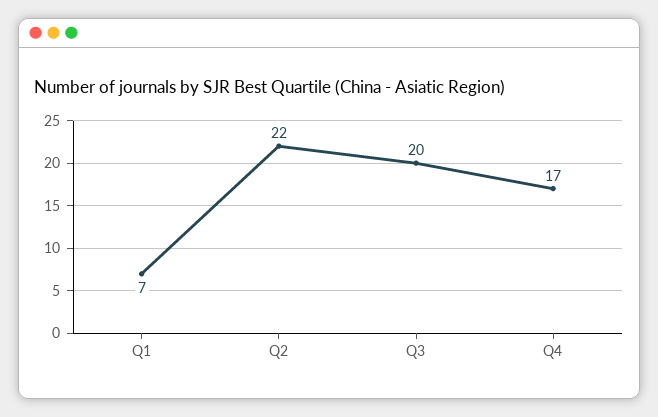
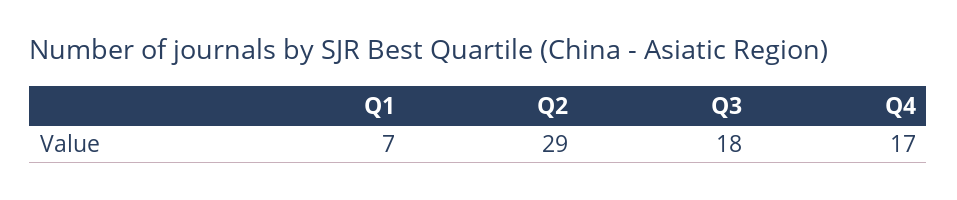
  {
    "Q1": 7,
-   "Q2": 22,
+   "Q2": 29,
-   "Q3": 20,
+   "Q3": 18,
    "Q4": 17
  }

